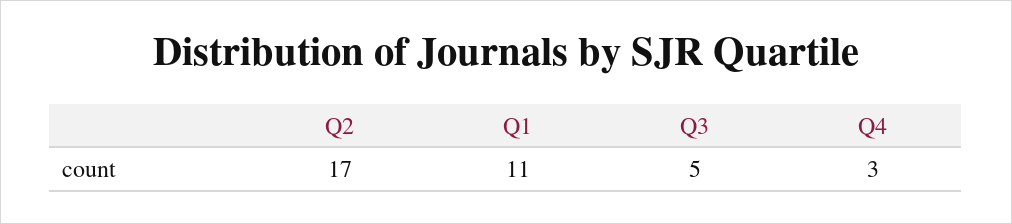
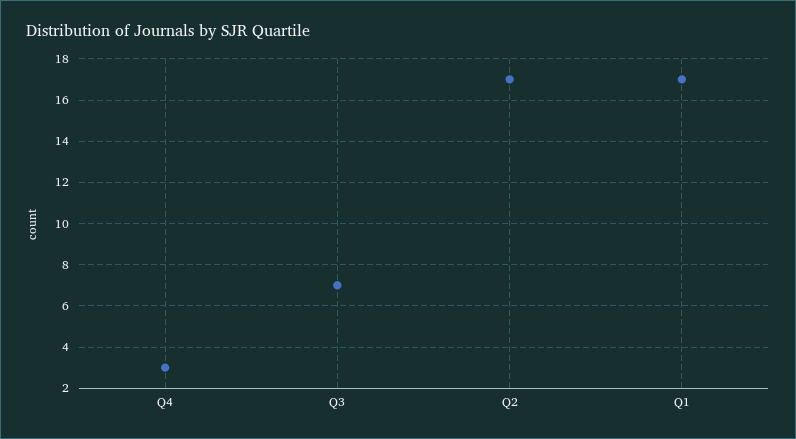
  {
    "Q2": 17,
-   "Q1": 11,
+   "Q1": 17,
-   "Q3": 5,
+   "Q3": 7,
    "Q4": 3
  }

